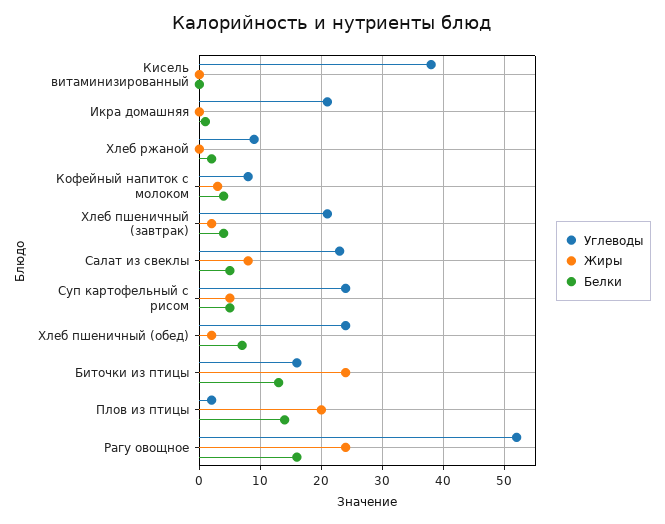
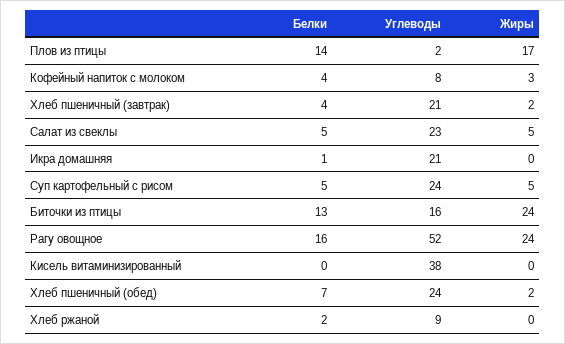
  {
    "Углеводы": {
      "Кисель витаминизированный": 38,
      "Икра домашняя": 21,
      "Хлеб ржаной": 9,
      "Кофейный напиток с молоком": 8,
      "Хлеб пшеничный (завтрак)": 21,
      "Салат из свеклы": 23,
      "Суп картофельный с рисом": 24,
      "Хлеб пшеничный (обед)": 24,
      "Биточки из птицы": 16,
      "Плов из птицы": 2,
      "Рагу овощное": 52
    },
    "Жиры": {
      "Кисель витаминизированный": 0,
      "Икра домашняя": 0,
      "Хлеб ржаной": 0,
      "Кофейный напиток с молоком": 3,
      "Хлеб пшеничный (завтрак)": 2,
-     "Салат из свеклы": 8,
+     "Салат из свеклы": 5,
      "Суп картофельный с рисом": 5,
      "Хлеб пшеничный (обед)": 2,
      "Биточки из птицы": 24,
-     "Плов из птицы": 20,
+     "Плов из птицы": 17,
      "Рагу овощное": 24
    },
    "Белки": {
      "Кисель витаминизированный": 0,
      "Икра домашняя": 1,
      "Хлеб ржаной": 2,
      "Кофейный напиток с молоком": 4,
      "Хлеб пшеничный (завтрак)": 4,
      "Салат из свеклы": 5,
      "Суп картофельный с рисом": 5,
      "Хлеб пшеничный (обед)": 7,
      "Биточки из птицы": 13,
      "Плов из птицы": 14,
      "Рагу овощное": 16
    }
  }

